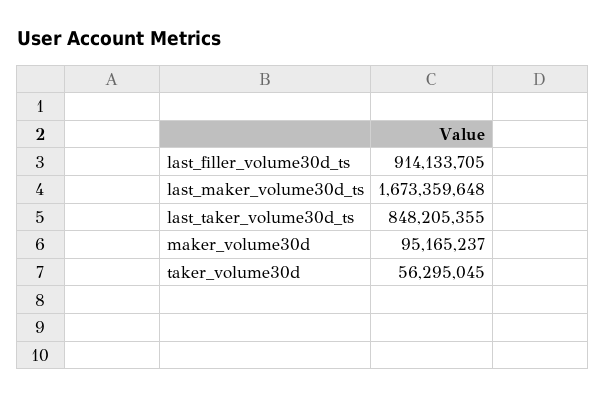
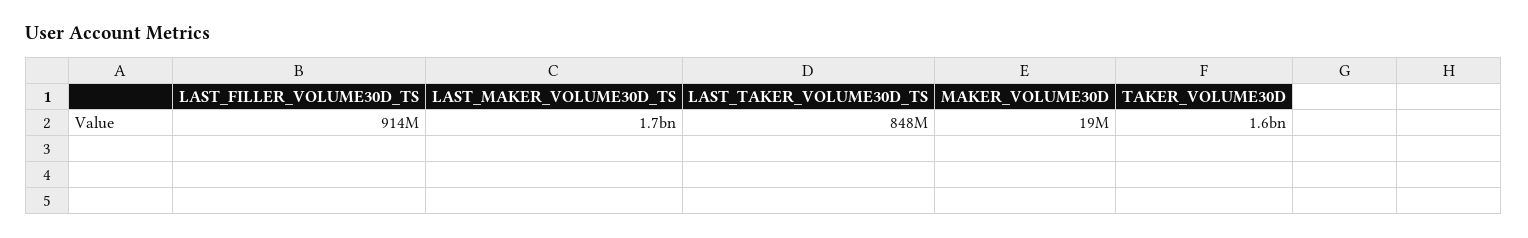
  {
    "last_filler_volume30d_ts": 914133705,
    "last_maker_volume30d_ts": 1673359648,
    "last_taker_volume30d_ts": 848205355,
-   "maker_volume30d": 95165237,
+   "maker_volume30d": 19000000,
-   "taker_volume30d": 56295045
+   "taker_volume30d": 1600000000
  }

